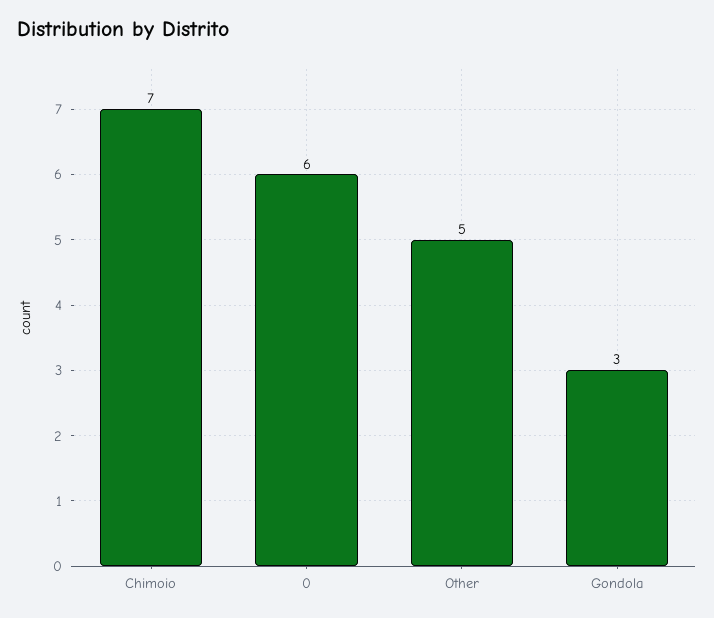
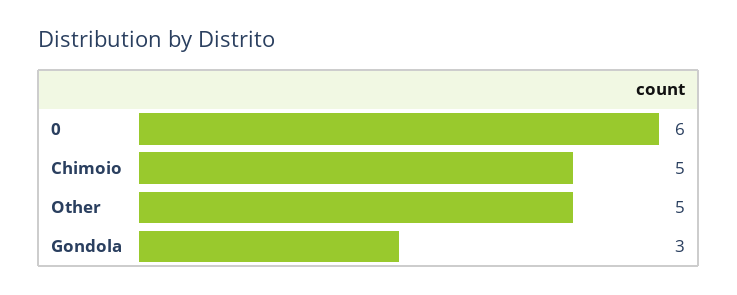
  {
-   "Chimoio": 7,
+   "Chimoio": 5,
    "0": 6,
    "Other": 5,
    "Gondola": 3
  }

